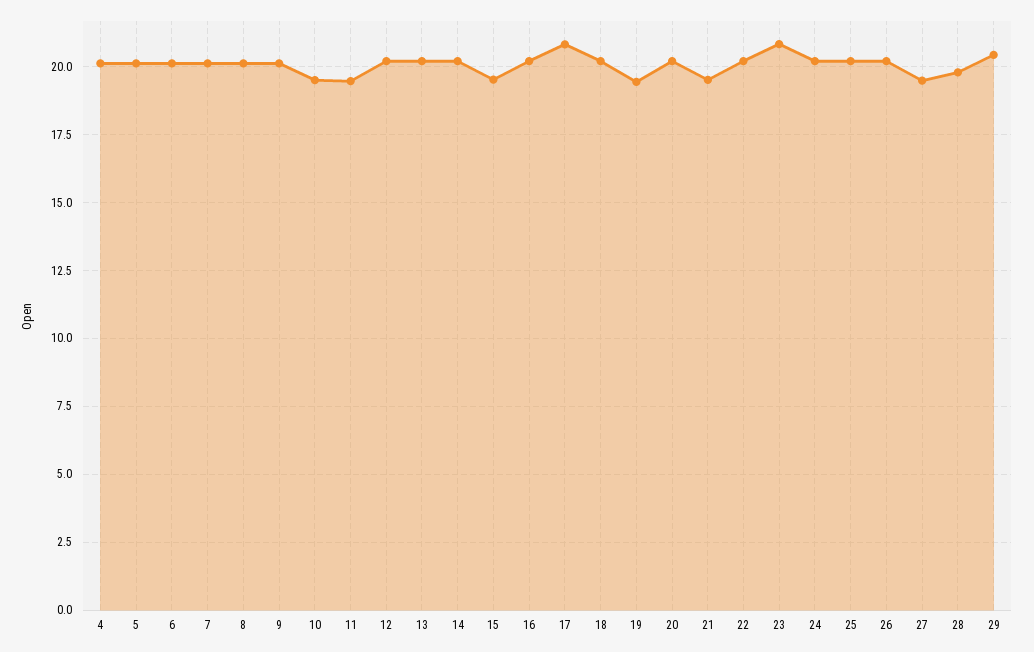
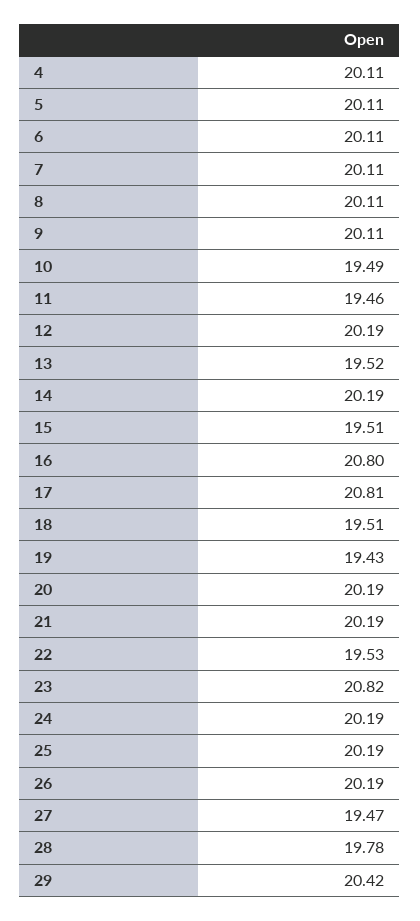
  {
    "4": 20.11,
    "5": 20.11,
    "6": 20.11,
    "7": 20.11,
    "8": 20.11,
    "9": 20.11,
    "10": 19.49,
    "11": 19.46,
    "12": 20.19,
-   "13": 20.25,
+   "13": 19.52,
    "14": 20.19,
    "15": 19.51,
-   "16": 20.25,
+   "16": 20.8,
    "17": 20.81,
-   "18": 20.25,
+   "18": 19.51,
    "19": 19.43,
    "20": 20.19,
-   "21": 19.5,
+   "21": 20.19,
-   "22": 20.25,
+   "22": 19.53,
    "23": 20.82,
    "24": 20.19,
    "25": 20.19,
    "26": 20.19,
    "27": 19.47,
    "28": 19.78,
    "29": 20.42
  }

